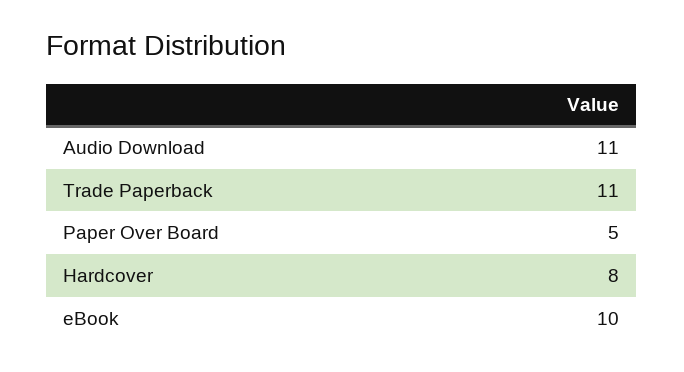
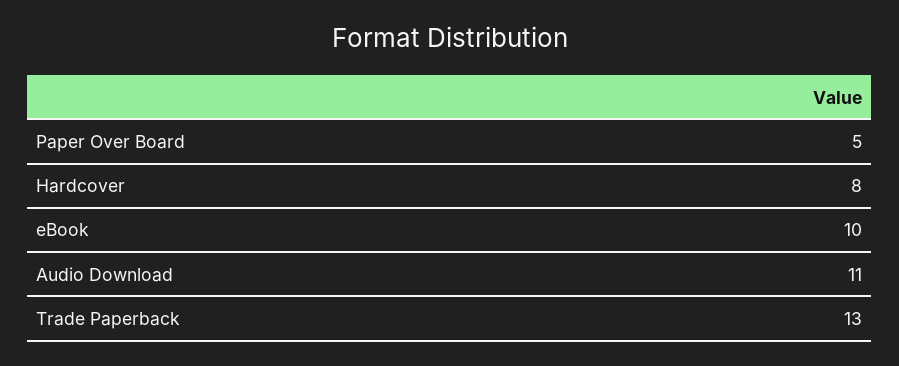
  {
    "Audio Download": 11,
-   "Trade Paperback": 11,
+   "Trade Paperback": 13,
    "Paper Over Board": 5,
    "Hardcover": 8,
    "eBook": 10
  }

